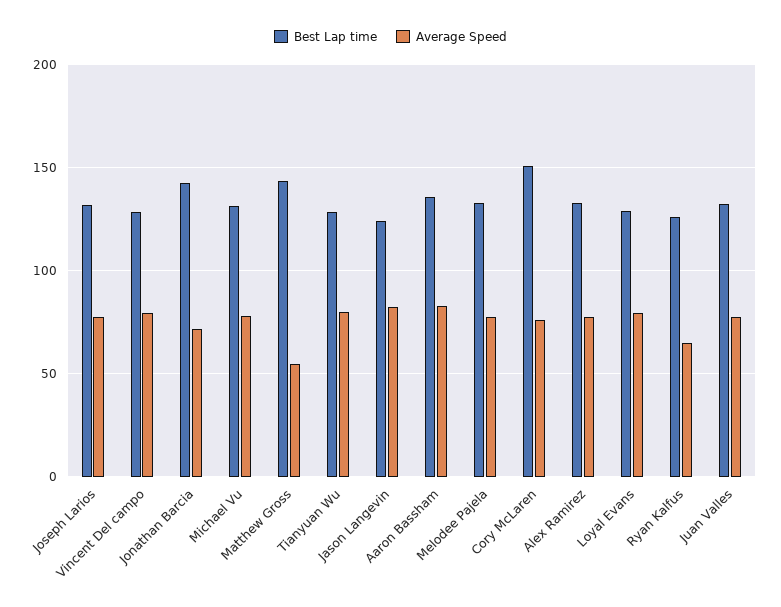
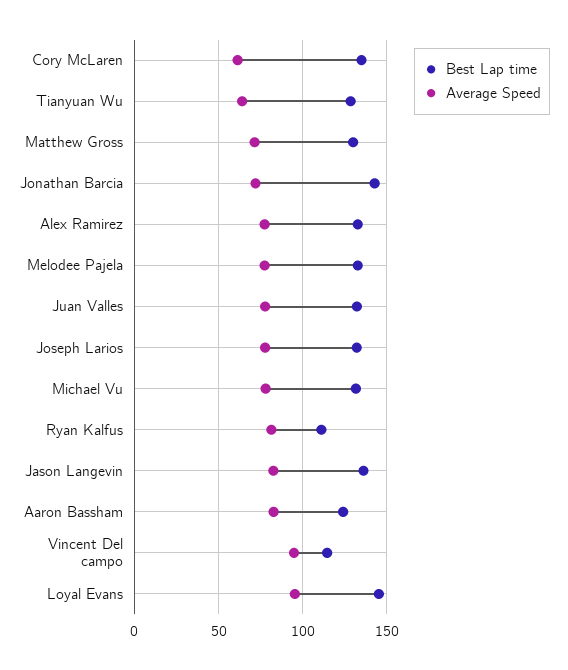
  {
    "Best Lap time": {
      "Joseph Larios": 130,
-     "Vincent Del campo": 130,
+     "Vincent Del campo": 115,
      "Jonathan Barcia": 145,
      "Michael Vu": 130,
-     "Matthew Gross": 145,
+     "Matthew Gross": 130,
      "Tianyuan Wu": 130,
-     "Jason Langevin": 125,
+     "Jason Langevin": 135,
-     "Aaron Bassham": 135,
+     "Aaron Bassham": 125,
      "Melodee Pajela": 135,
-     "Cory McLaren": 150,
+     "Cory McLaren": 135,
      "Alex Ramirez": 135,
-     "Loyal Evans": 130,
+     "Loyal Evans": 145,
-     "Ryan Kalfus": 125,
+     "Ryan Kalfus": 110,
      "Juan Valles": 130
    },
    "Average Speed": {
      "Joseph Larios": 80,
-     "Vincent Del campo": 80,
+     "Vincent Del campo": 95,
      "Jonathan Barcia": 70,
      "Michael Vu": 80,
-     "Matthew Gross": 55,
+     "Matthew Gross": 70,
-     "Tianyuan Wu": 80,
+     "Tianyuan Wu": 65,
      "Jason Langevin": 85,
      "Aaron Bassham": 85,
      "Melodee Pajela": 75,
-     "Cory McLaren": 75,
+     "Cory McLaren": 60,
      "Alex Ramirez": 75,
-     "Loyal Evans": 80,
+     "Loyal Evans": 95,
-     "Ryan Kalfus": 65,
+     "Ryan Kalfus": 80,
      "Juan Valles": 80
    }
  }

